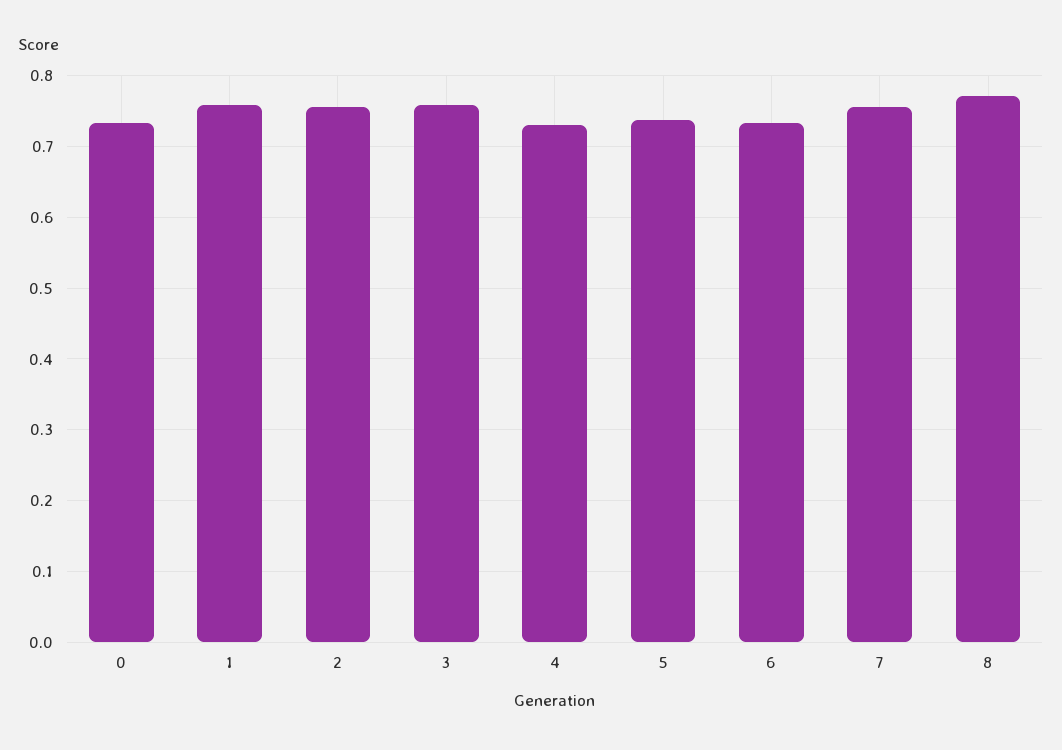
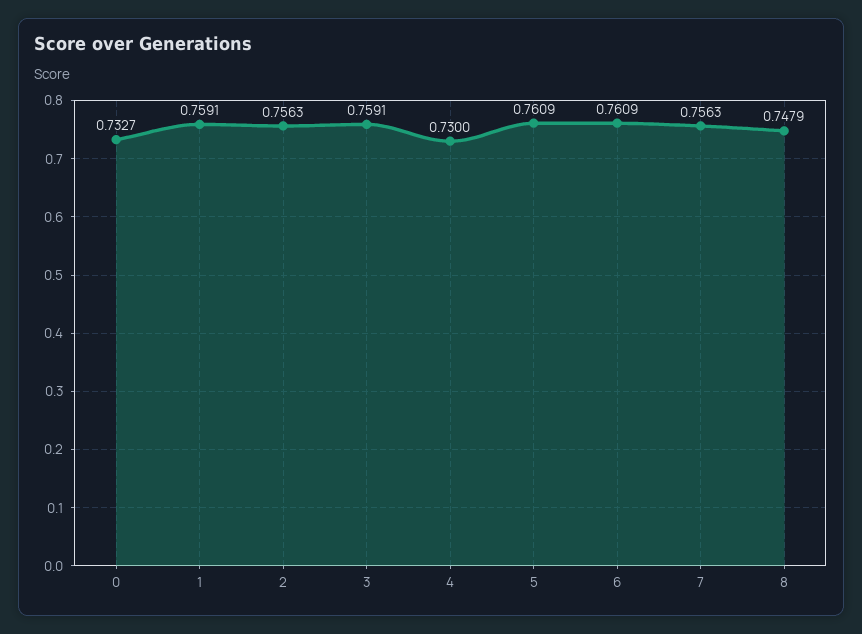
  {
    "0": 0.7327,
    "1": 0.7591,
    "2": 0.7563,
    "3": 0.7591,
    "4": 0.73,
-   "5": 0.74,
+   "5": 0.7609,
-   "6": 0.73,
+   "6": 0.7609,
    "7": 0.7563,
-   "8": 0.77
+   "8": 0.7479
  }

